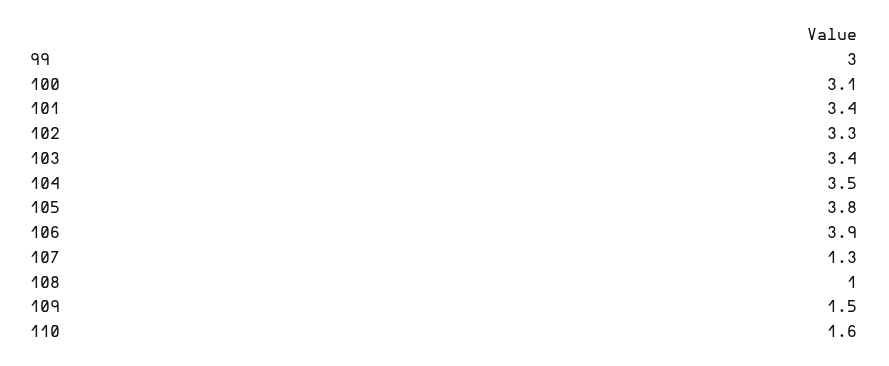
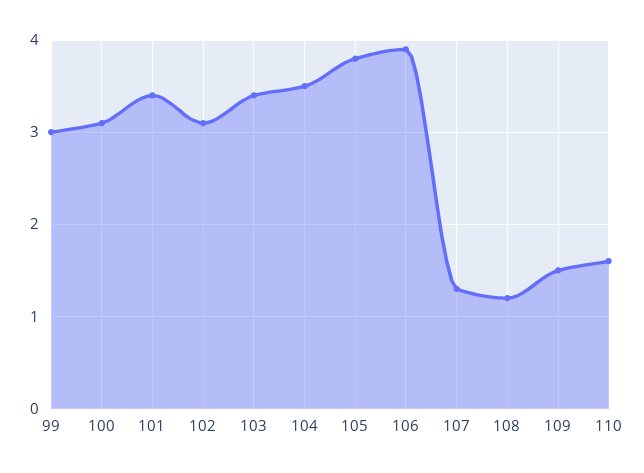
  {
    "99": 3,
    "100": 3.1,
    "101": 3.4,
-   "102": 3.3,
+   "102": 3.1,
    "103": 3.4,
    "104": 3.5,
    "105": 3.8,
    "106": 3.9,
    "107": 1.3,
-   "108": 1,
+   "108": 1.2,
    "109": 1.5,
    "110": 1.6
  }

